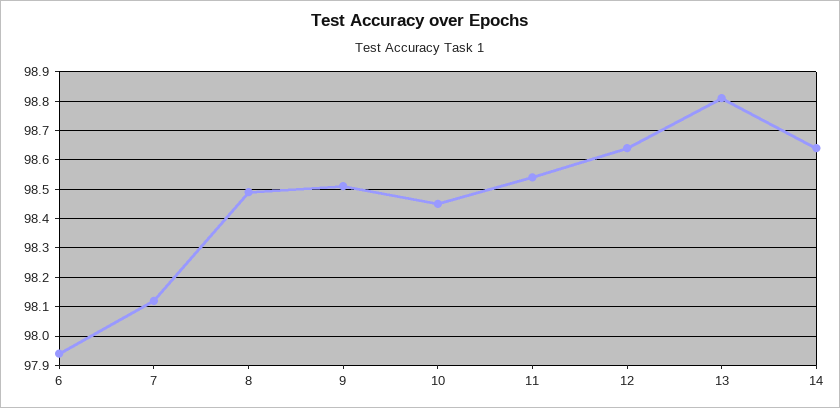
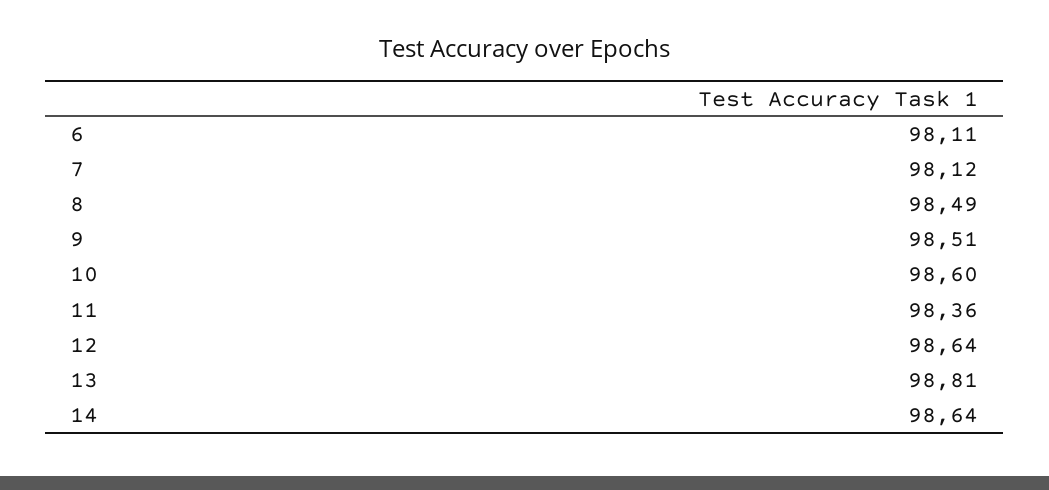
  {
-   "6": 97.95,
+   "6": 98.11,
    "7": 98.12,
    "8": 98.49,
    "9": 98.51,
-   "10": 98.45,
+   "10": 98.6,
-   "11": 98.55,
+   "11": 98.36,
    "12": 98.64,
    "13": 98.81,
    "14": 98.64
  }

